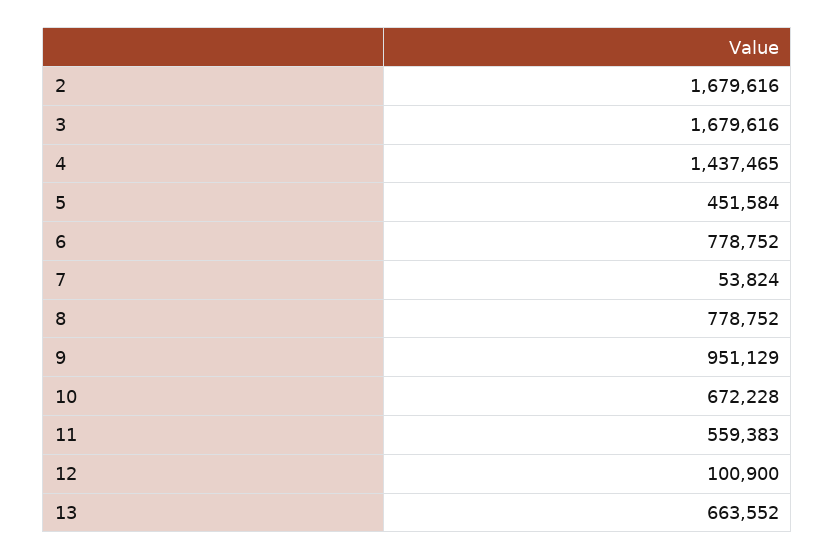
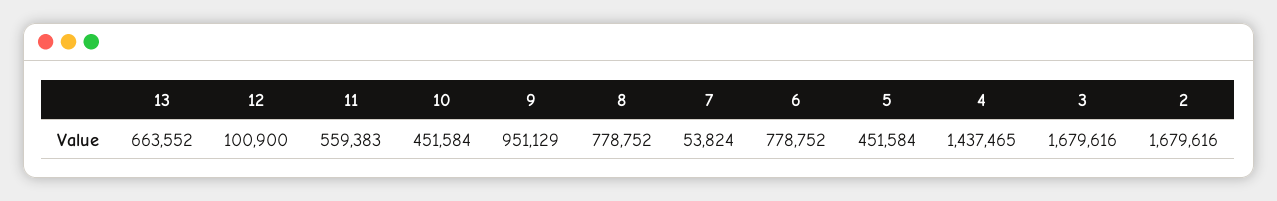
  {
    "2": 1679616,
    "3": 1679616,
    "4": 1437465,
    "5": 451584,
    "6": 778752,
    "7": 53824,
    "8": 778752,
    "9": 951129,
-   "10": 672228,
+   "10": 451584,
    "11": 559383,
    "12": 100900,
    "13": 663552
  }

